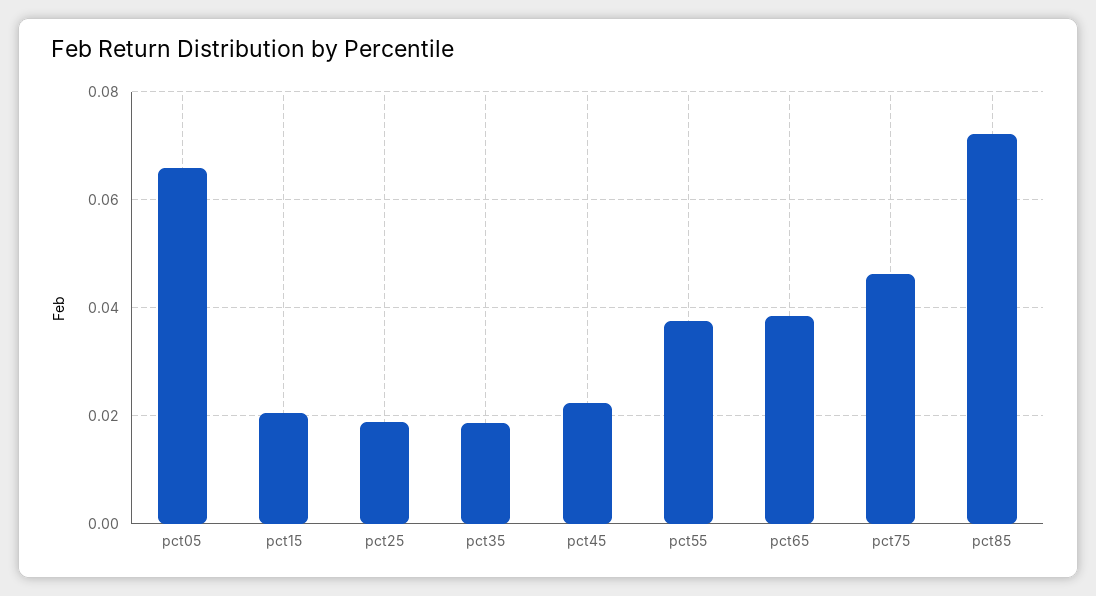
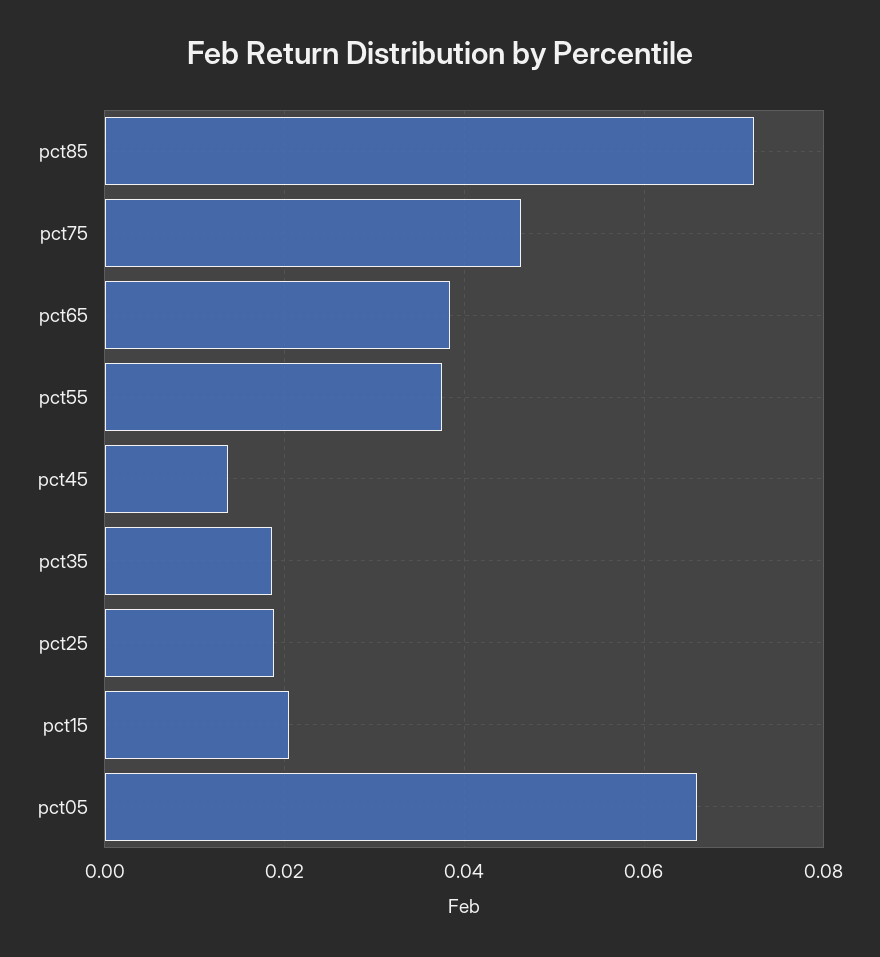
  {
    "pct05": 0.066,
    "pct15": 0.02,
    "pct25": 0.018,
    "pct35": 0.018,
-   "pct45": 0.022,
+   "pct45": 0.014,
    "pct55": 0.038,
    "pct65": 0.038,
    "pct75": 0.046,
    "pct85": 0.072
  }

